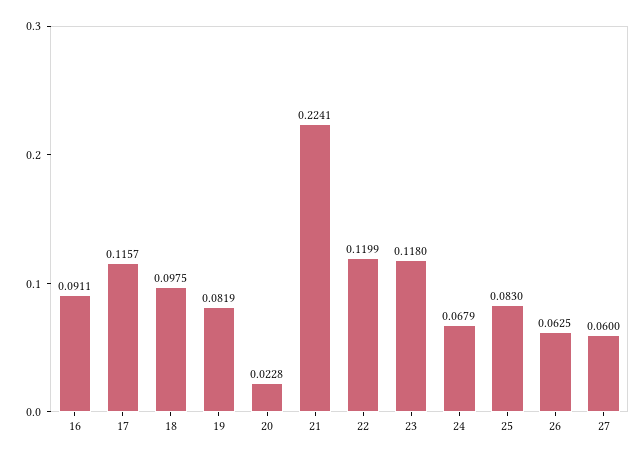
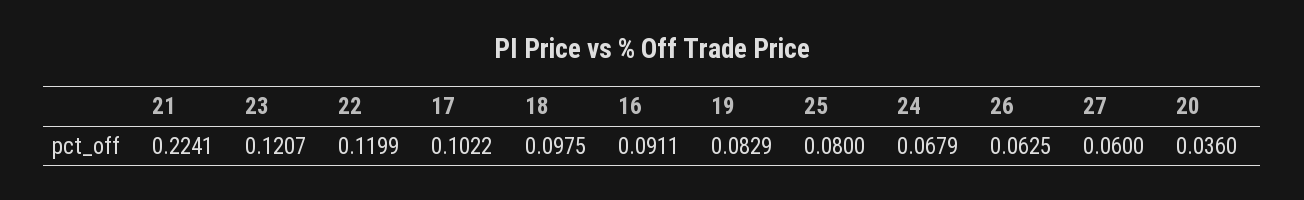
  {
    "16": 0.0911,
-   "17": 0.1157,
+   "17": 0.1022,
    "18": 0.0975,
-   "19": 0.0819,
+   "19": 0.0829,
-   "20": 0.0228,
+   "20": 0.036,
    "21": 0.2241,
    "22": 0.1199,
-   "23": 0.118,
+   "23": 0.1207,
    "24": 0.0679,
-   "25": 0.083,
+   "25": 0.08,
    "26": 0.0625,
    "27": 0.06
  }

